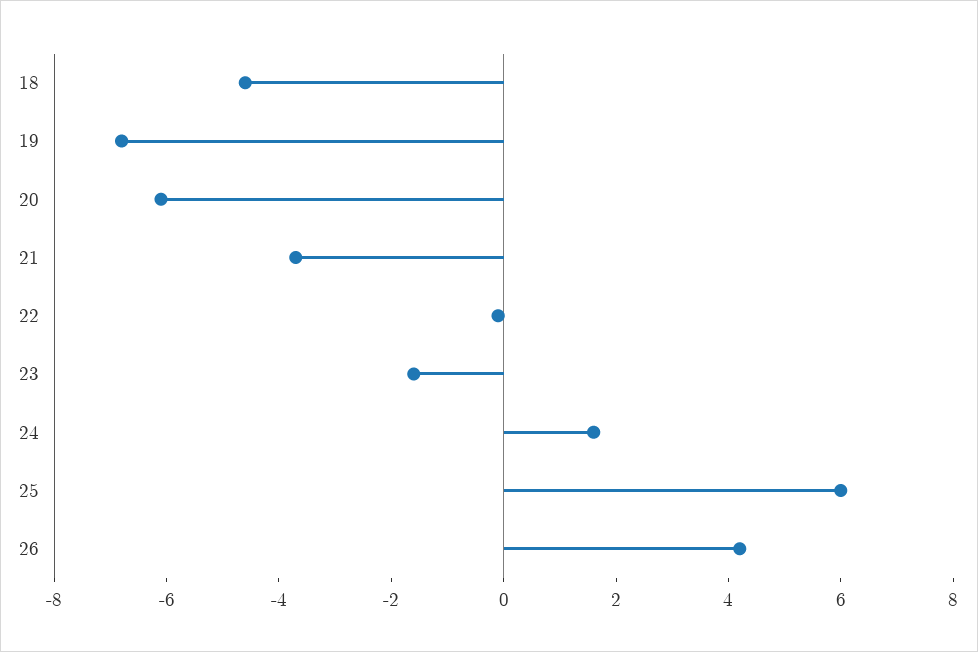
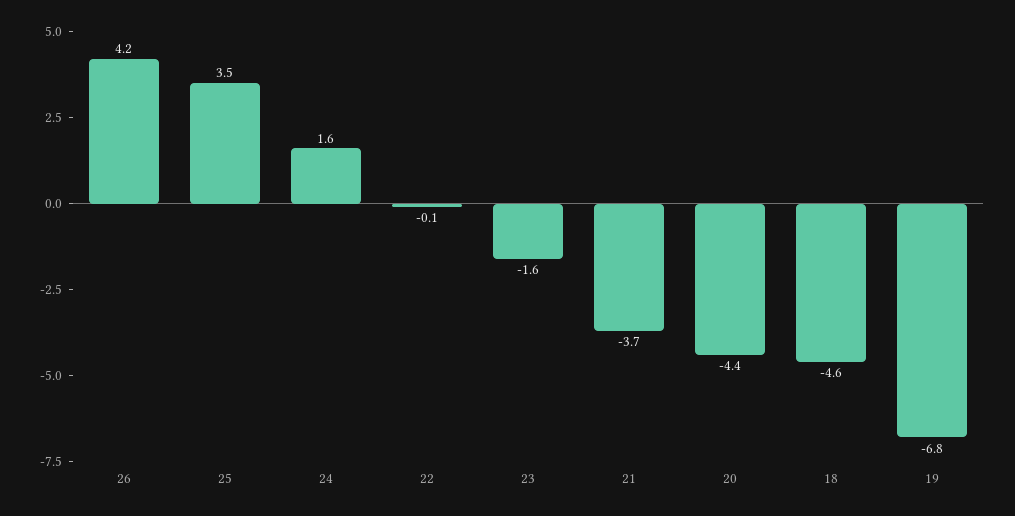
  {
    "18": -4.6,
    "19": -6.8,
-   "20": -6,
+   "20": -4.4,
    "21": -3.7,
    "22": -0.1,
    "23": -1.6,
    "24": 1.6,
-   "25": 6,
+   "25": 3.5,
    "26": 4.2
  }

